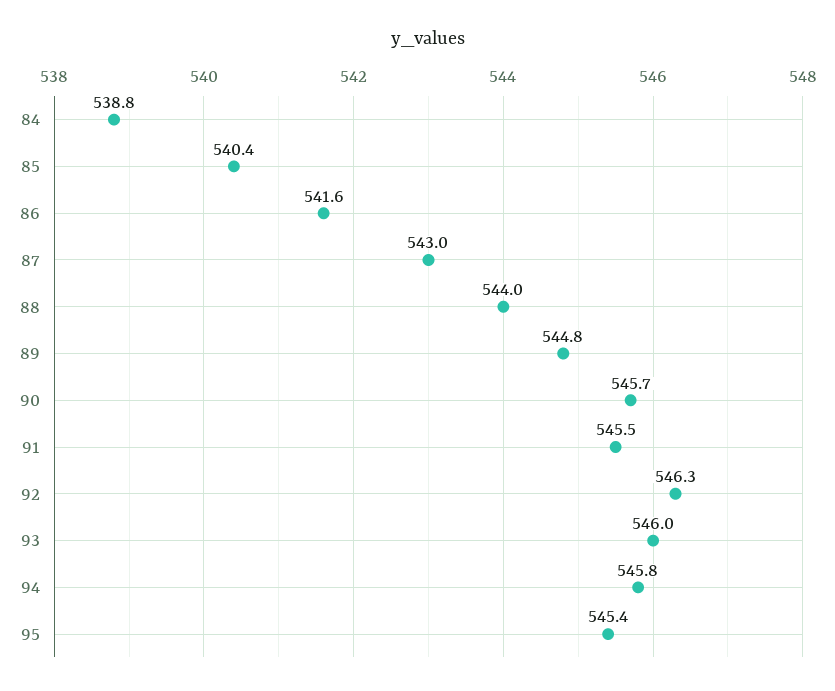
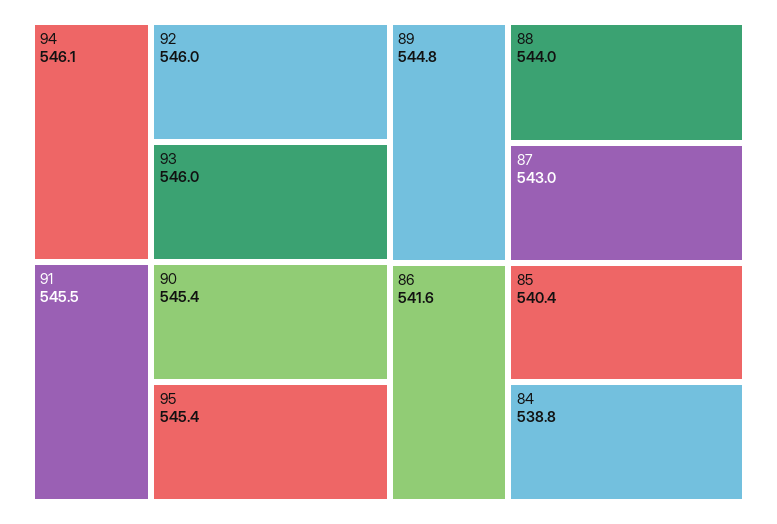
  {
    "84": 538.8,
    "85": 540.4,
    "86": 541.6,
    "87": 543,
    "88": 544,
    "89": 544.8,
-   "90": 545.7,
+   "90": 545.4,
    "91": 545.5,
-   "92": 546.3,
+   "92": 546,
    "93": 546,
-   "94": 545.8,
+   "94": 546.1,
    "95": 545.4
  }

